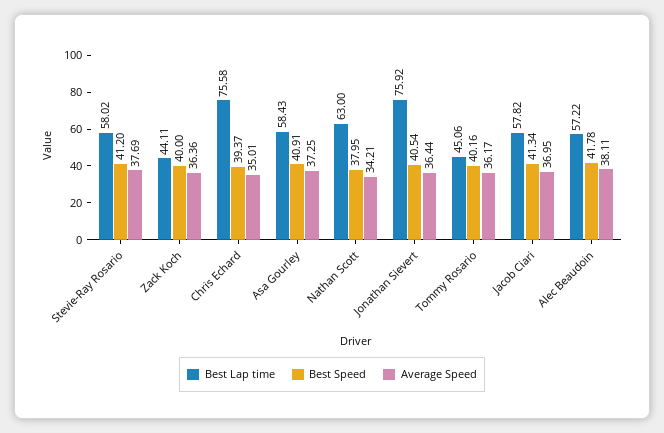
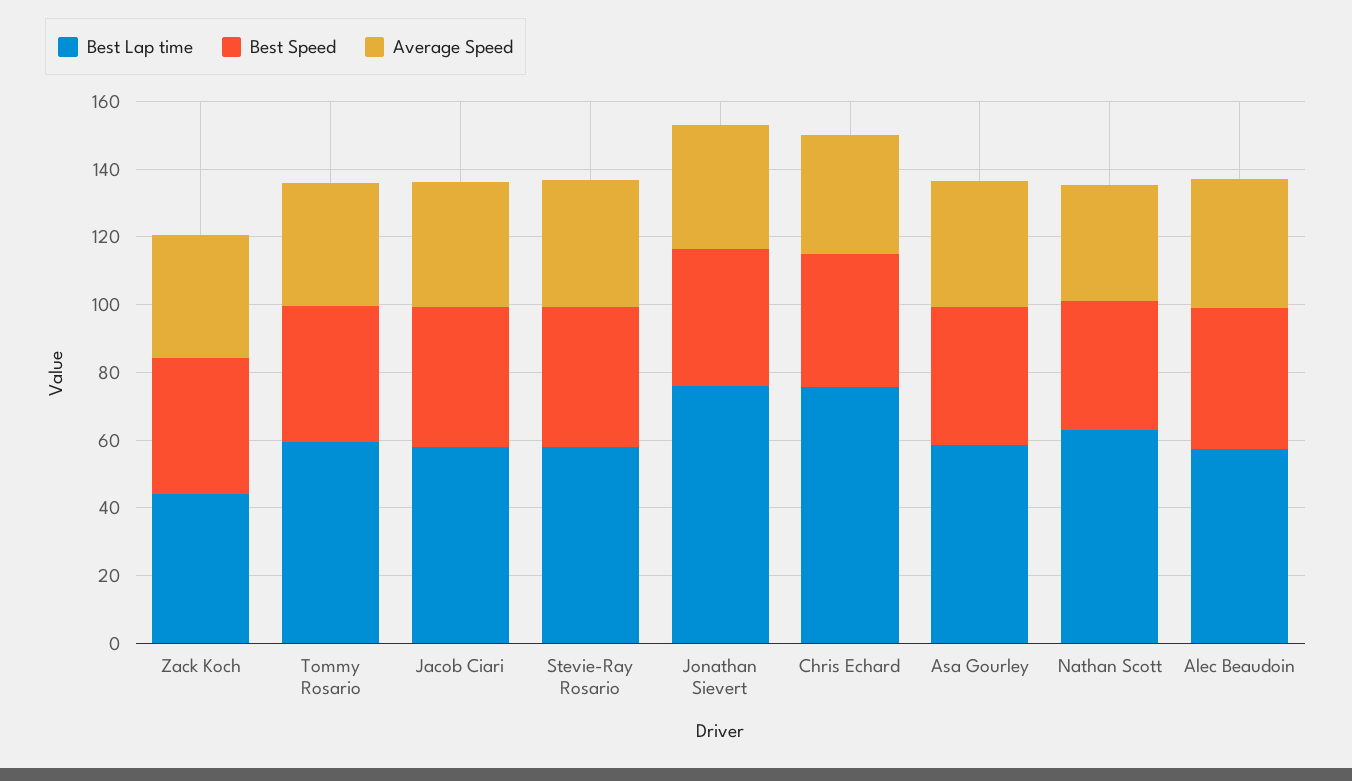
  {
    "Best Lap time": {
      "Stevie-Ray Rosario": 58.02,
      "Zack Koch": 44.11,
      "Chris Echard": 75.58,
      "Asa Gourley": 58.43,
      "Nathan Scott": 63,
      "Jonathan Sievert": 75.92,
-     "Tommy Rosario": 45.06,
+     "Tommy Rosario": 60,
      "Jacob Ciari": 57.82,
      "Alec Beaudoin": 57.22
    },
    "Best Speed": {
      "Stevie-Ray Rosario": 41.2,
      "Zack Koch": 40,
      "Chris Echard": 39.37,
      "Asa Gourley": 40.91,
      "Nathan Scott": 37.95,
      "Jonathan Sievert": 40.54,
      "Tommy Rosario": 40.16,
      "Jacob Ciari": 41.34,
      "Alec Beaudoin": 41.78
    },
    "Average Speed": {
      "Stevie-Ray Rosario": 37.69,
      "Zack Koch": 36.36,
      "Chris Echard": 35.01,
      "Asa Gourley": 37.25,
      "Nathan Scott": 34.21,
      "Jonathan Sievert": 36.44,
      "Tommy Rosario": 36.17,
      "Jacob Ciari": 36.95,
      "Alec Beaudoin": 38.11
    }
  }

